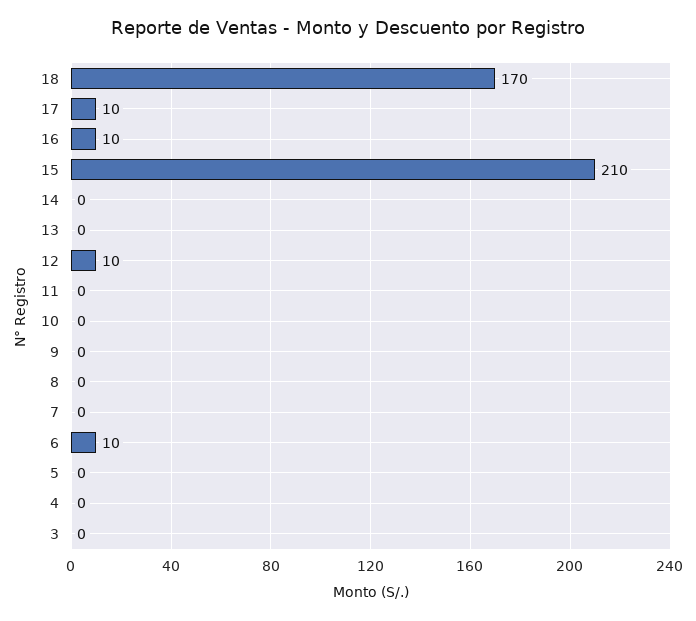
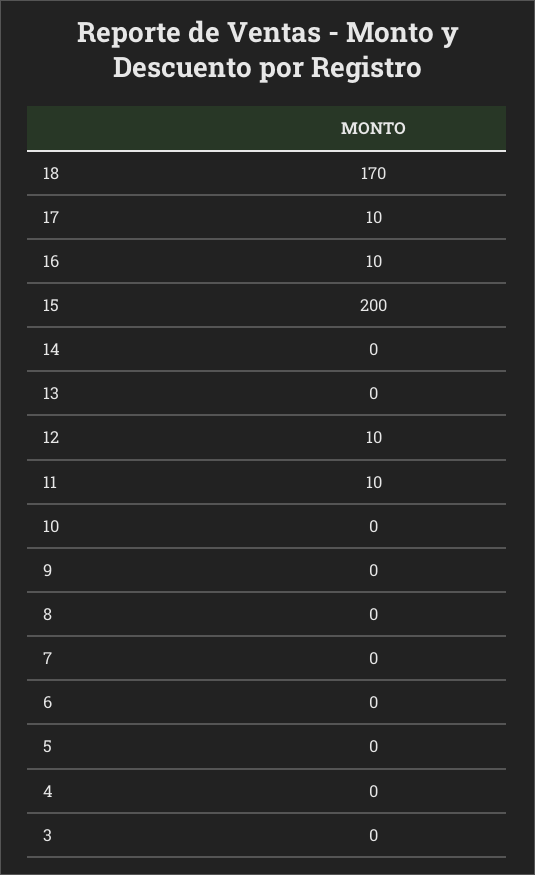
  {
    "18": 170,
    "17": 10,
    "16": 10,
-   "15": 210,
+   "15": 200,
    "14": 0,
    "13": 0,
    "12": 10,
-   "11": 0,
+   "11": 10,
    "10": 0,
    "9": 0,
    "8": 0,
    "7": 0,
-   "6": 10,
+   "6": 0,
    "5": 0,
    "4": 0,
    "3": 0
  }

